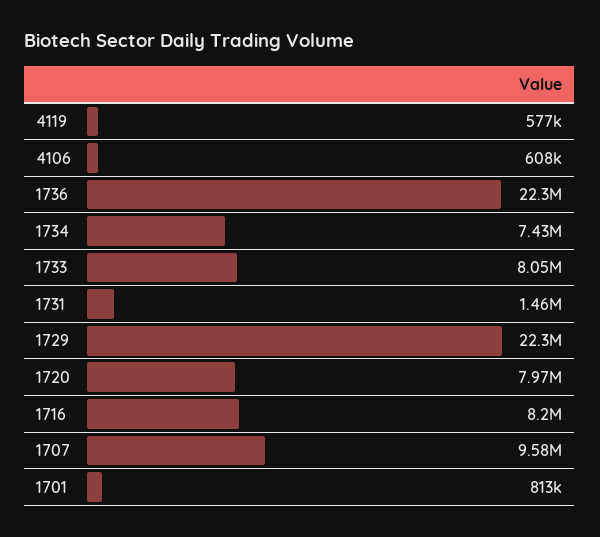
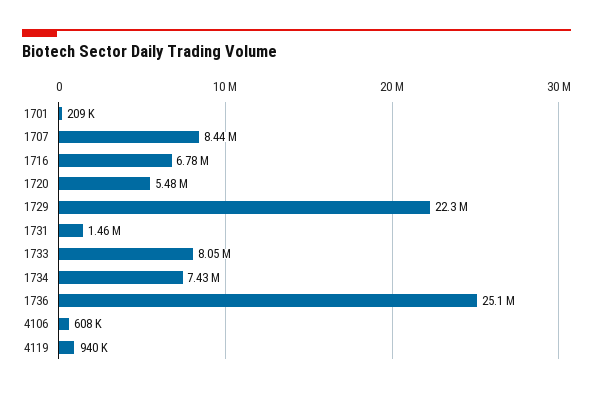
  {
-   "4119": 577000,
+   "4119": 940000,
    "4106": 608000,
-   "1736": 22300000,
+   "1736": 25100000,
    "1734": 7430000,
    "1733": 8050000,
    "1731": 1460000,
    "1729": 22300000,
-   "1720": 7970000,
+   "1720": 5480000,
-   "1716": 8200000,
+   "1716": 6780000,
-   "1707": 9580000,
+   "1707": 8440000,
-   "1701": 813000
+   "1701": 209000
  }

